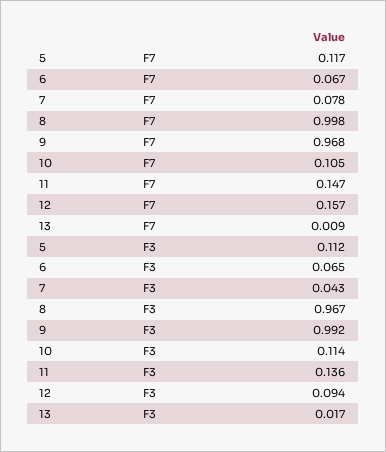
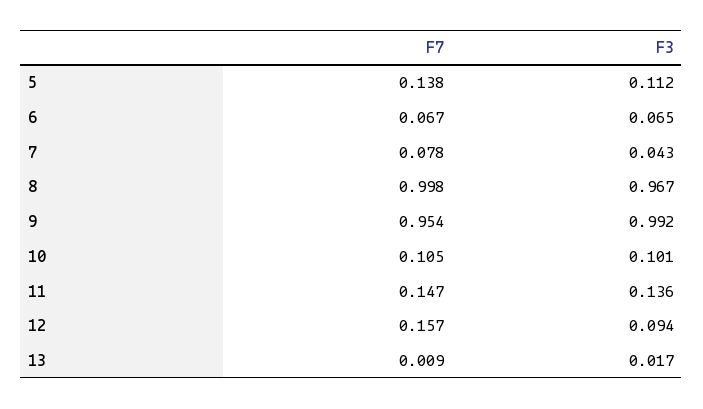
  {
    "5": {
-     "F7": 0.117,
+     "F7": 0.138,
      "F3": 0.112
    },
    "6": {
      "F7": 0.067,
      "F3": 0.065
    },
    "7": {
      "F7": 0.078,
      "F3": 0.043
    },
    "8": {
      "F7": 0.998,
      "F3": 0.967
    },
    "9": {
-     "F7": 0.968,
+     "F7": 0.954,
      "F3": 0.992
    },
    "10": {
      "F7": 0.105,
-     "F3": 0.114
+     "F3": 0.101
    },
    "11": {
      "F7": 0.147,
      "F3": 0.136
    },
    "12": {
      "F7": 0.157,
      "F3": 0.094
    },
    "13": {
      "F7": 0.009,
      "F3": 0.017
    }
  }

